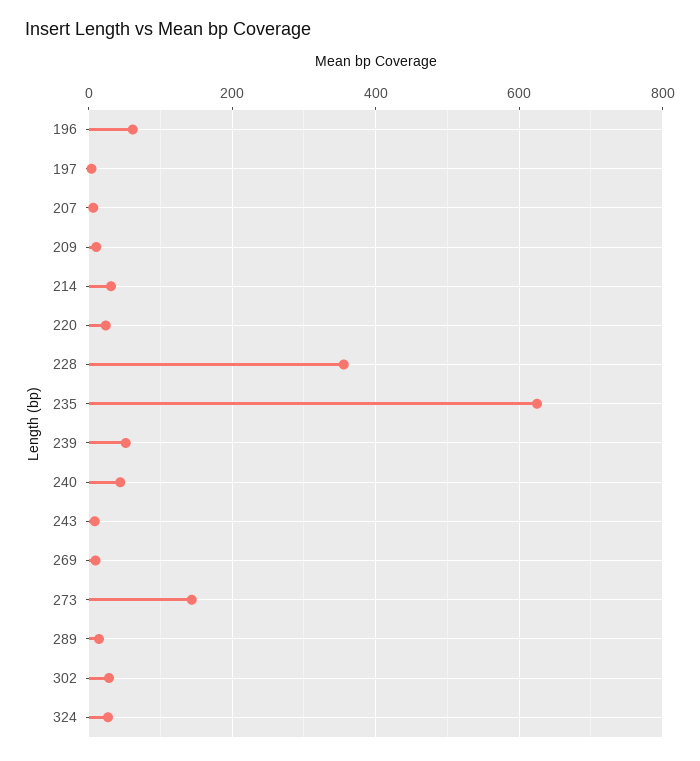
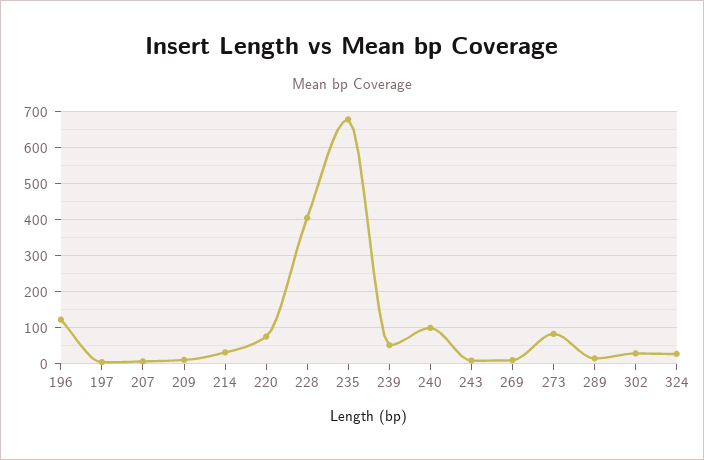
  {
-   "196": 60,
+   "196": 120,
    "197": 0,
    "207": 0,
    "209": 20,
    "214": 40,
-   "220": 20,
+   "220": 80,
-   "228": 360,
+   "228": 400,
-   "235": 620,
+   "235": 680,
    "239": 60,
-   "240": 40,
+   "240": 100,
    "243": 0,
    "269": 0,
-   "273": 140,
+   "273": 80,
    "289": 20,
    "302": 20,
    "324": 20
  }

